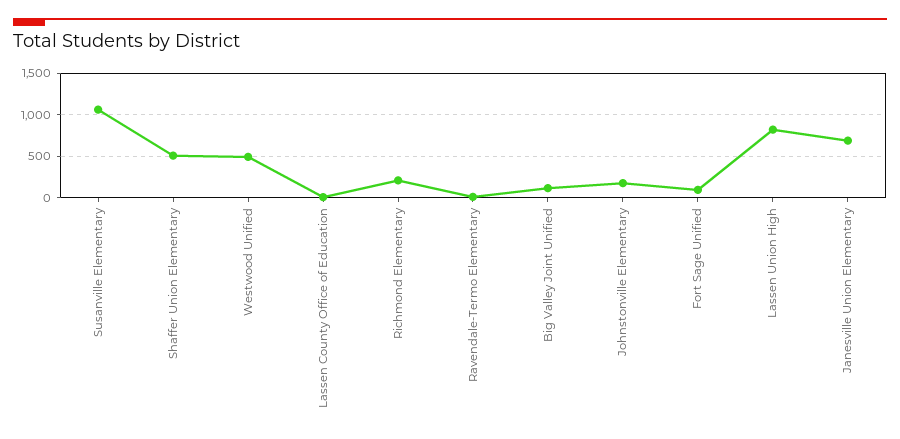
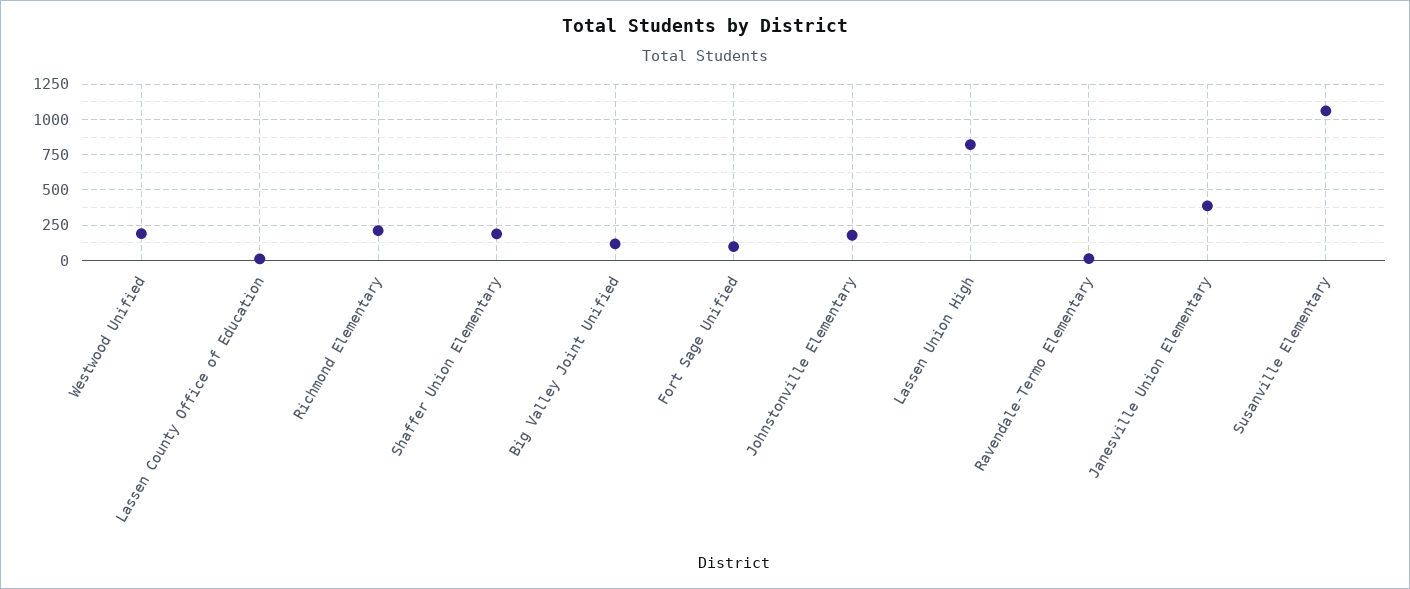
  {
    "Susanville Elementary": 1050,
-   "Shaffer Union Elementary": 500,
+   "Shaffer Union Elementary": 200,
-   "Westwood Unified": 500,
+   "Westwood Unified": 200,
    "Lassen County Office of Education": 0,
    "Richmond Elementary": 200,
    "Ravendale-Termo Elementary": 0,
    "Big Valley Joint Unified": 100,
    "Johnstonville Elementary": 200,
    "Fort Sage Unified": 100,
    "Lassen Union High": 800,
-   "Janesville Union Elementary": 700
+   "Janesville Union Elementary": 400
  }

